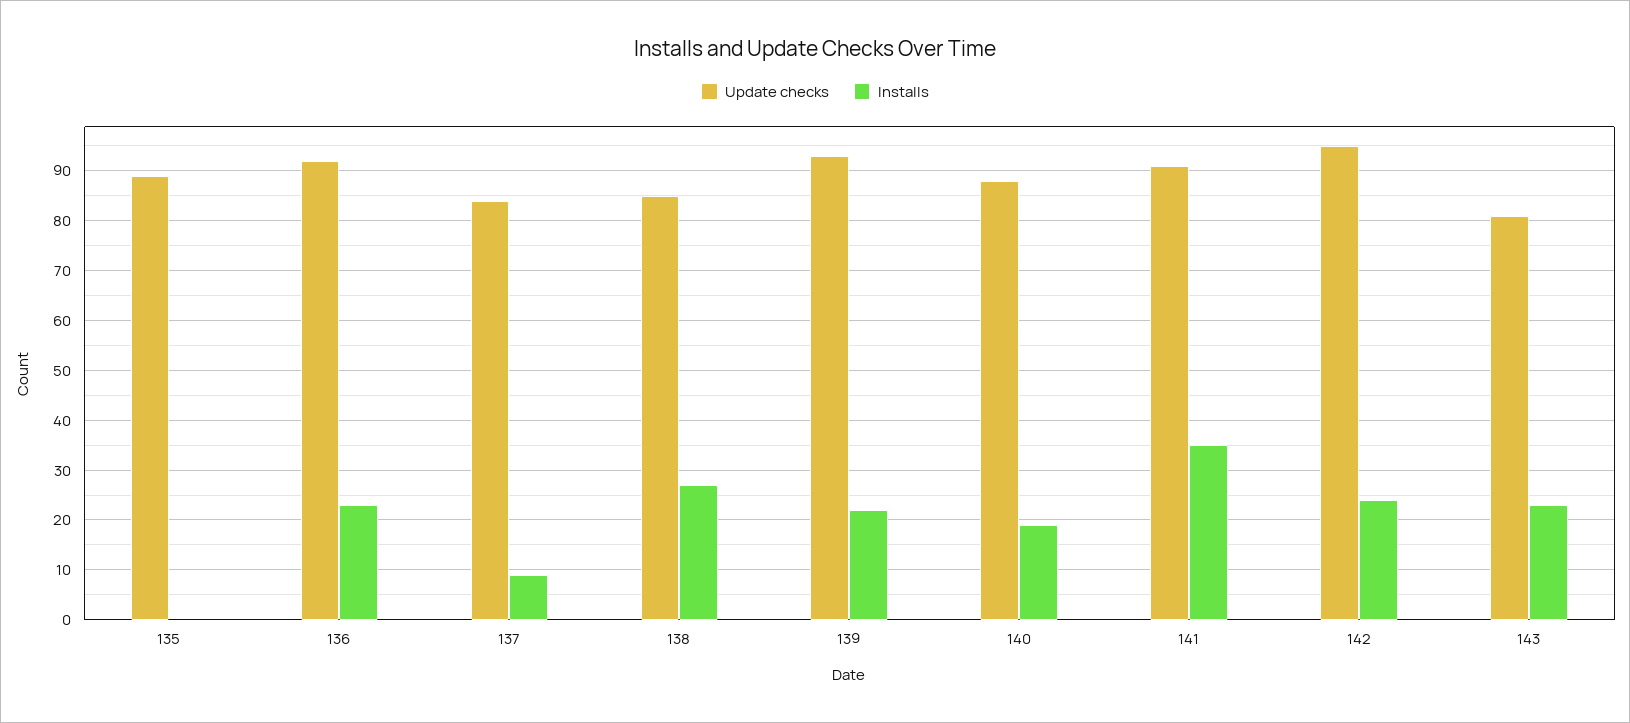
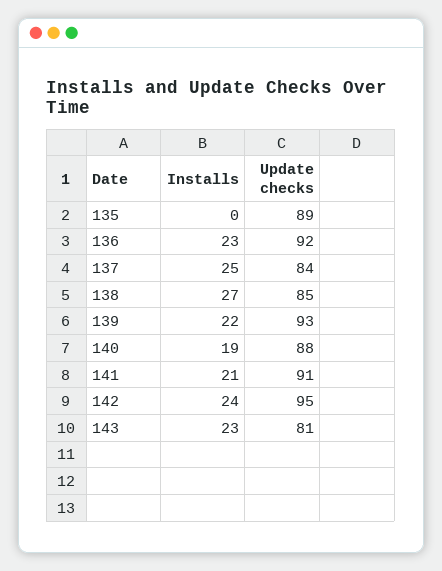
  {
    "Update checks": {
      "135": 89,
      "136": 92,
      "137": 84,
      "138": 85,
      "139": 93,
      "140": 88,
      "141": 91,
      "142": 95,
      "143": 81
    },
    "Installs": {
      "135": 0,
      "136": 23,
-     "137": 10,
+     "137": 25,
      "138": 27,
      "139": 22,
      "140": 19,
-     "141": 35,
+     "141": 21,
      "142": 24,
      "143": 23
    }
  }

